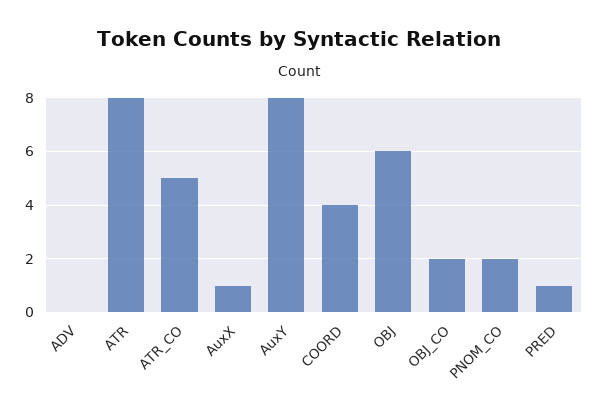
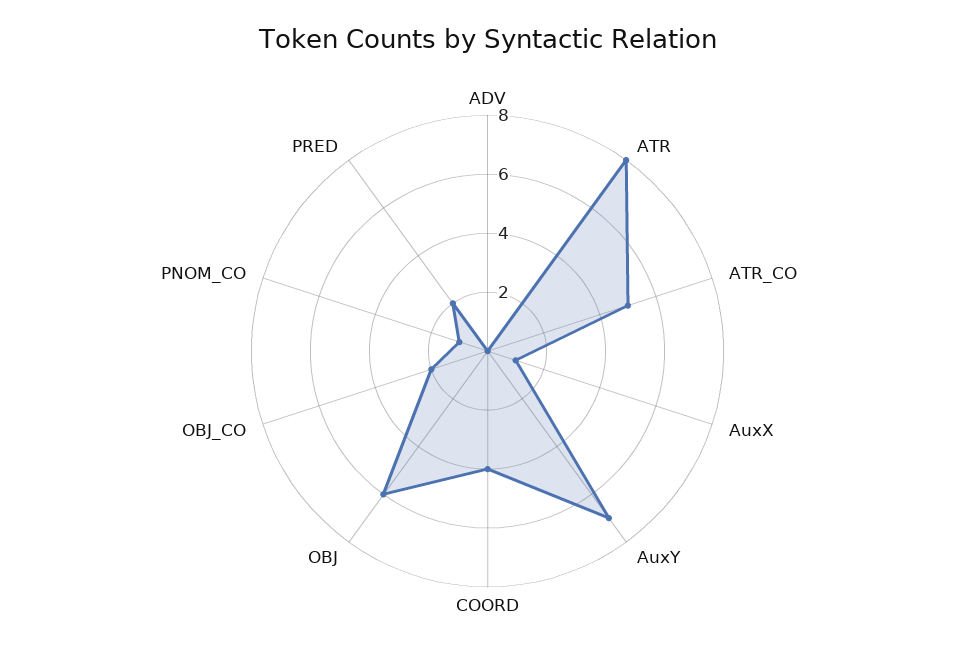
  {
    "ADV": 0,
    "ATR": 8,
    "ATR_CO": 5,
    "AuxX": 1,
-   "AuxY": 8,
+   "AuxY": 7,
    "COORD": 4,
    "OBJ": 6,
    "OBJ_CO": 2,
-   "PNOM_CO": 2,
+   "PNOM_CO": 1,
-   "PRED": 1
+   "PRED": 2
  }

